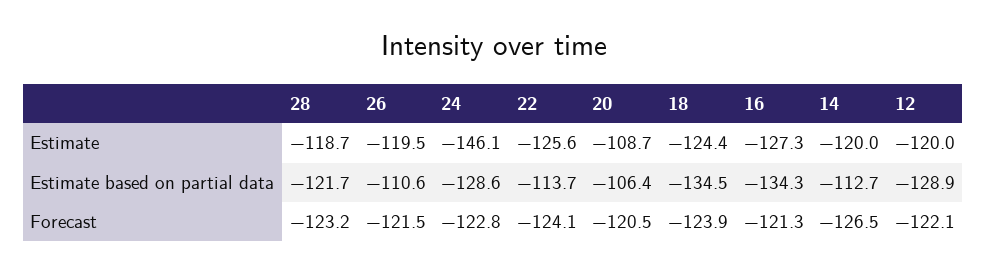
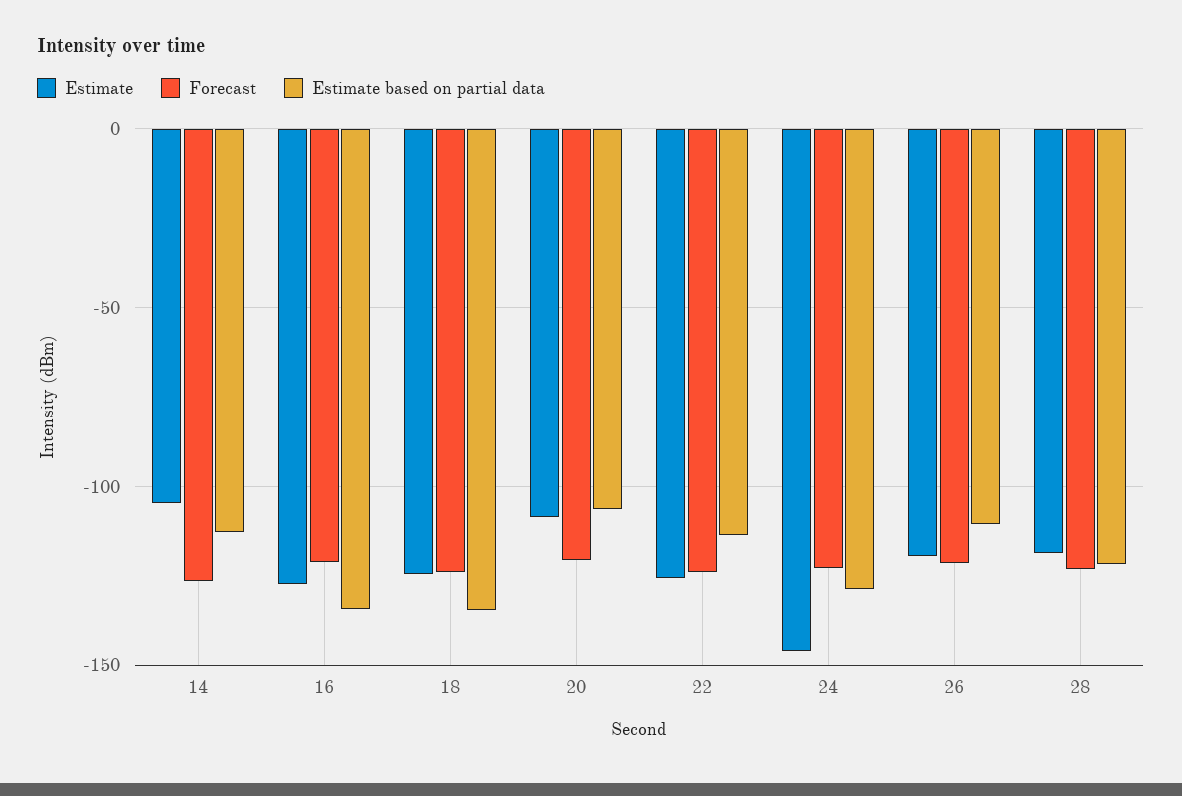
  {
    "Estimate": {
      "28": -118.7,
      "26": -119.5,
      "24": -146.1,
      "22": -125.6,
      "20": -108.7,
      "18": -124.4,
      "16": -127.3,
-     "14": -120,
+     "14": -105
-     "12": -120
    },
    "Estimate based on partial data": {
      "28": -121.7,
      "26": -110.6,
      "24": -128.6,
      "22": -113.7,
      "20": -106.4,
      "18": -134.5,
      "16": -134.3,
-     "14": -112.7,
+     "14": -112.7
-     "12": -128.9
    },
    "Forecast": {
      "28": -123.2,
      "26": -121.5,
      "24": -122.8,
      "22": -124.1,
      "20": -120.5,
      "18": -123.9,
      "16": -121.3,
-     "14": -126.5,
+     "14": -126.5
-     "12": -122.1
    }
  }

